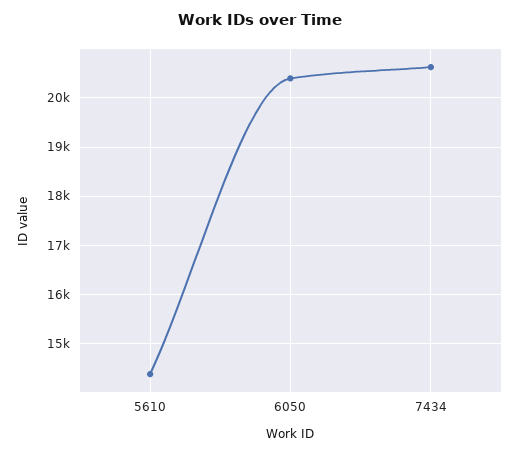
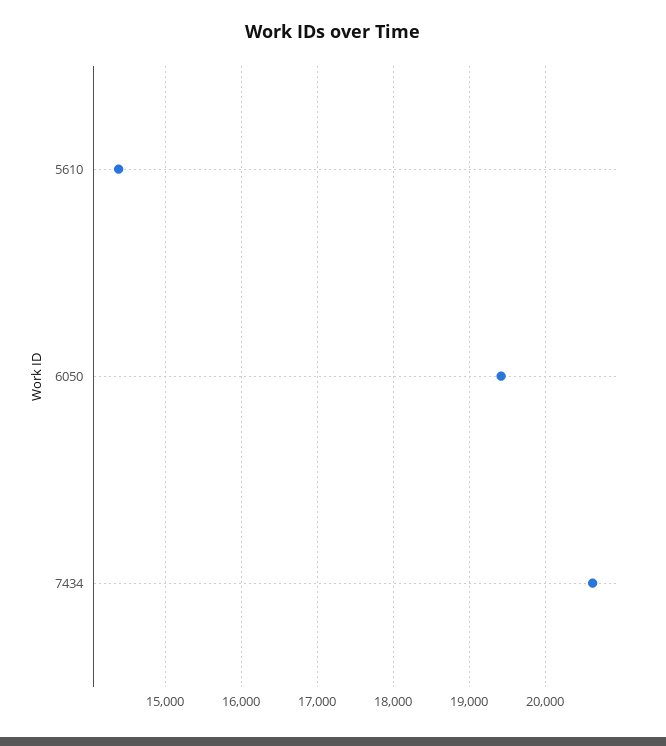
  {
    "5610": 14400,
-   "6050": 20400,
+   "6050": 19400,
    "7434": 20600
  }

